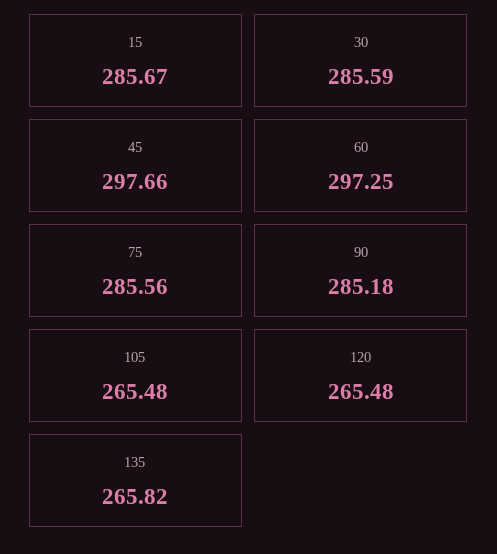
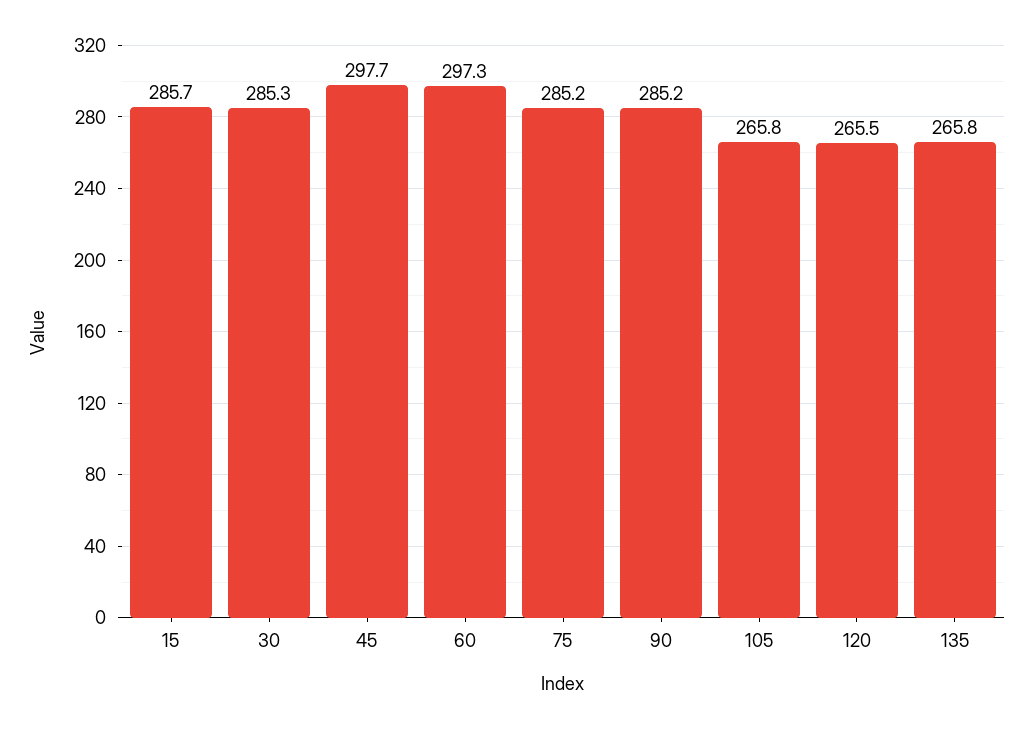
  {
    "15": 285.67,
-   "30": 285.59,
+   "30": 285.3,
    "45": 297.66,
    "60": 297.25,
-   "75": 285.56,
+   "75": 285.2,
    "90": 285.18,
-   "105": 265.48,
+   "105": 265.8,
    "120": 265.48,
    "135": 265.82
  }

